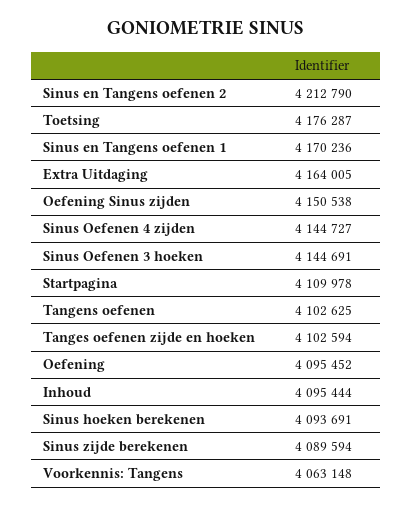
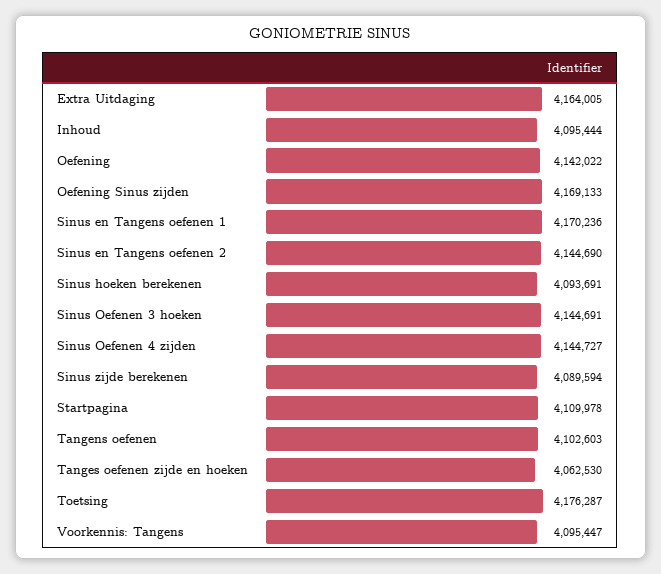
  {
-   "Sinus en Tangens oefenen 2": 4212790,
+   "Sinus en Tangens oefenen 2": 4144690,
    "Toetsing": 4176287,
    "Sinus en Tangens oefenen 1": 4170236,
    "Extra Uitdaging": 4164005,
-   "Oefening Sinus zijden": 4150538,
+   "Oefening Sinus zijden": 4169133,
    "Sinus Oefenen 4 zijden": 4144727,
    "Sinus Oefenen 3 hoeken": 4144691,
    "Startpagina": 4109978,
-   "Tangens oefenen": 4102625,
+   "Tangens oefenen": 4102603,
-   "Tanges oefenen zijde en hoeken": 4102594,
+   "Tanges oefenen zijde en hoeken": 4062530,
-   "Oefening": 4095452,
+   "Oefening": 4142022,
    "Inhoud": 4095444,
    "Sinus hoeken berekenen": 4093691,
    "Sinus zijde berekenen": 4089594,
-   "Voorkennis: Tangens": 4063148
+   "Voorkennis: Tangens": 4095447
  }

